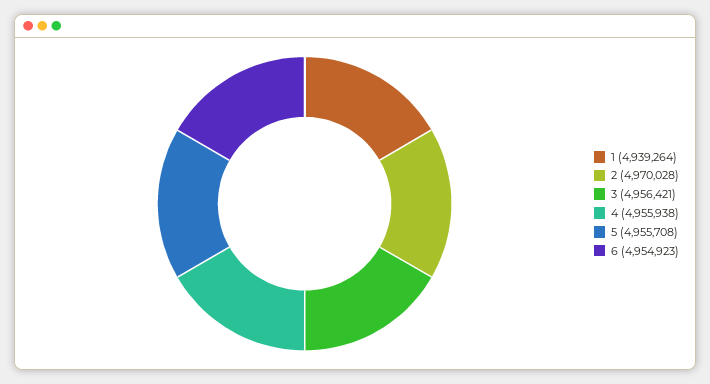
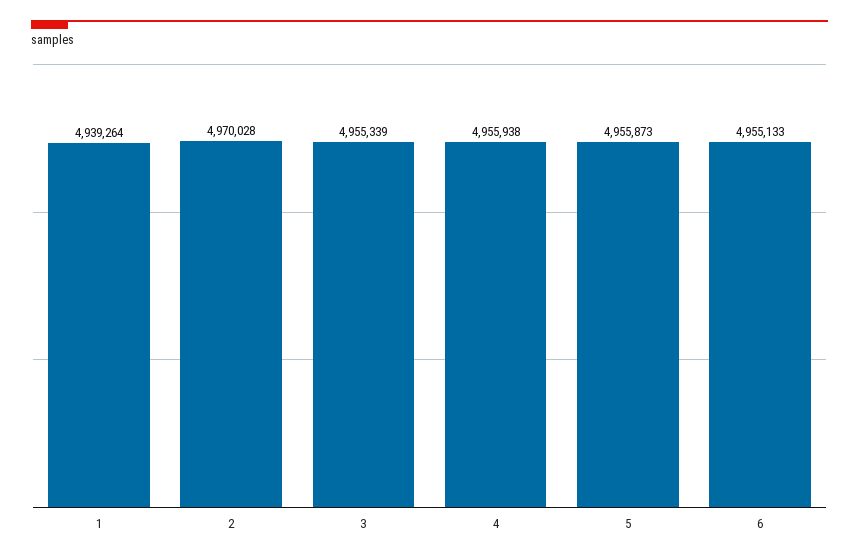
  {
    "1": 4939264,
    "2": 4970028,
-   "3": 4956421,
+   "3": 4955339,
    "4": 4955938,
-   "5": 4955708,
+   "5": 4955873,
-   "6": 4954923
+   "6": 4955133
  }

